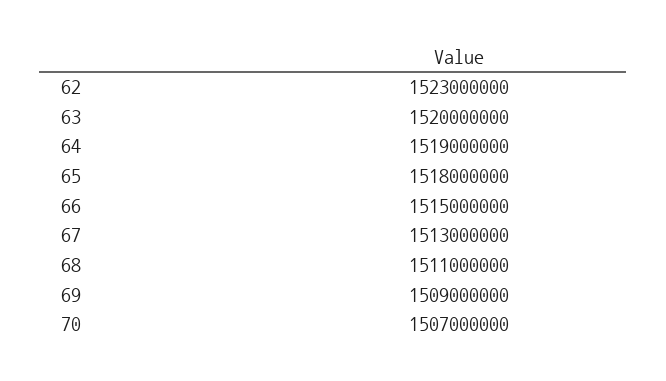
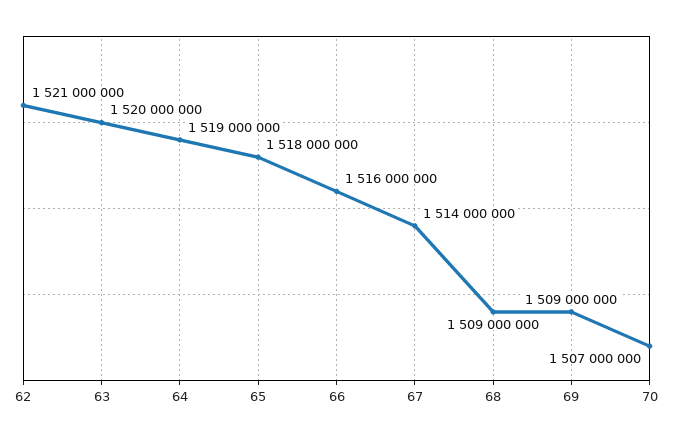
  {
-   "62": 1523000000,
+   "62": 1521000000,
    "63": 1520000000,
    "64": 1519000000,
    "65": 1518000000,
-   "66": 1515000000,
+   "66": 1516000000,
-   "67": 1513000000,
+   "67": 1514000000,
-   "68": 1511000000,
+   "68": 1509000000,
    "69": 1509000000,
    "70": 1507000000
  }

